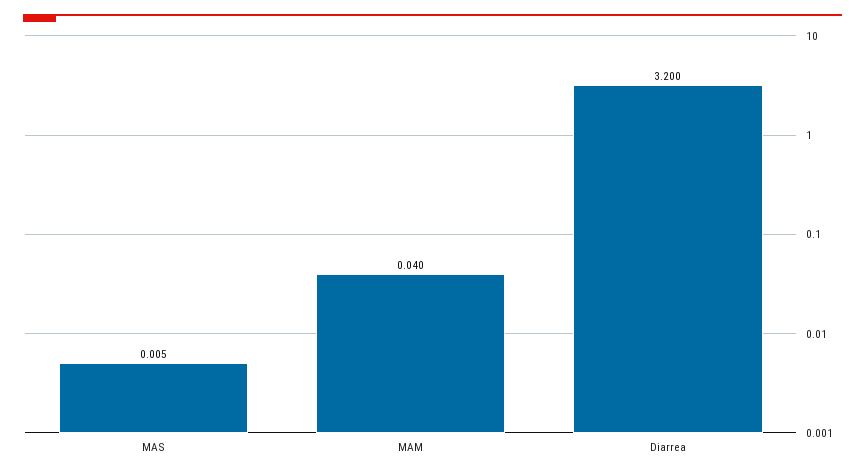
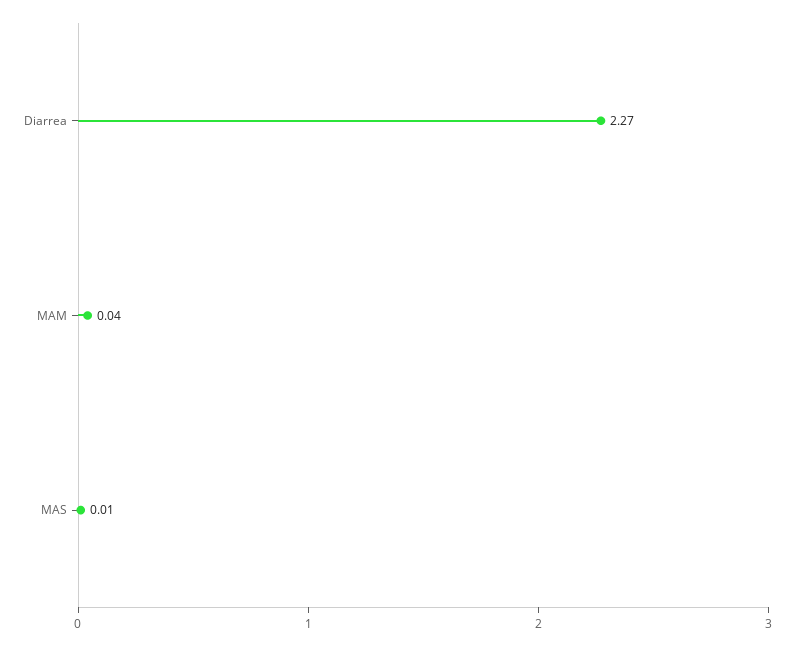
  {
    "MAS": 0.005,
    "MAM": 0.04,
-   "Diarrea": 3.2
+   "Diarrea": 2.27
  }

